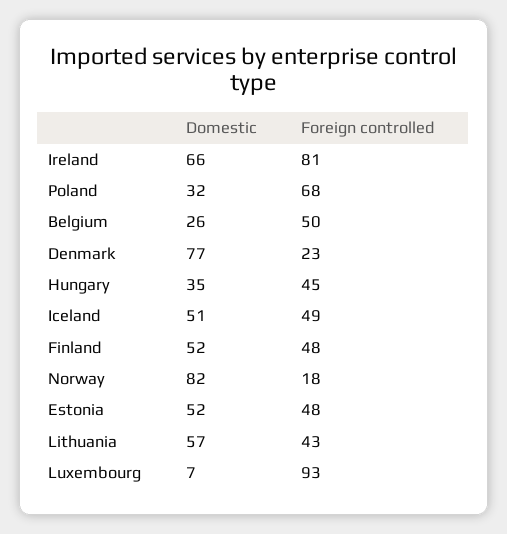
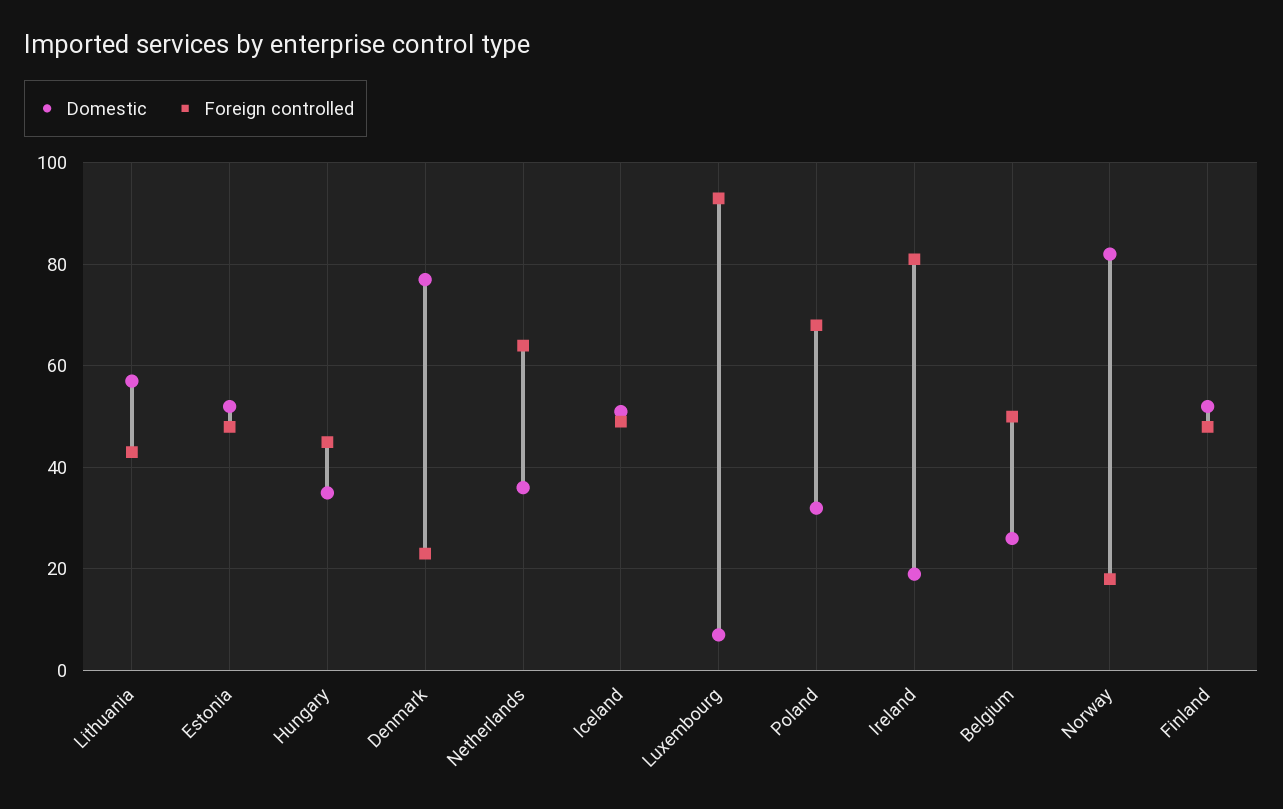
  {
    "Domestic": {
-     "Ireland": 66,
+     "Ireland": 20,
      "Poland": 32,
      "Belgium": 26,
      "Denmark": 77,
      "Hungary": 35,
      "Iceland": 51,
      "Finland": 52,
      "Norway": 82,
      "Estonia": 52,
      "Lithuania": 57,
-     "Luxembourg": 7
+     "Luxembourg": 7,
+     "Netherlands": 35
    },
    "Foreign controlled": {
      "Ireland": 81,
      "Poland": 68,
      "Belgium": 50,
      "Denmark": 23,
      "Hungary": 45,
      "Iceland": 49,
      "Finland": 48,
      "Norway": 18,
      "Estonia": 48,
      "Lithuania": 43,
-     "Luxembourg": 93
+     "Luxembourg": 93,
+     "Netherlands": 65
    }
  }

